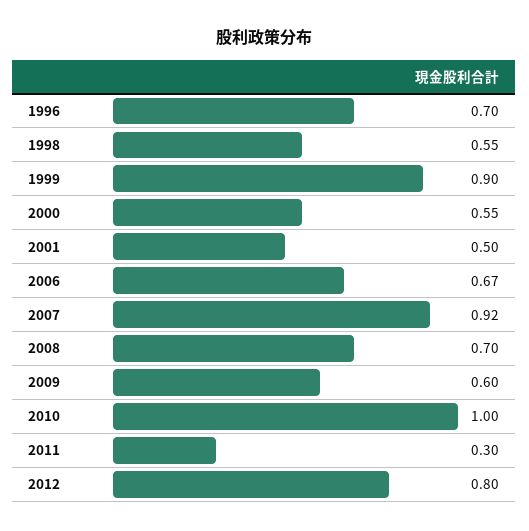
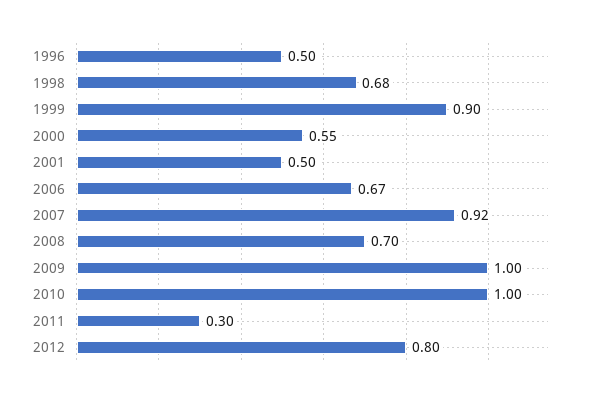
  {
-   "1996": 0.7,
+   "1996": 0.5,
-   "1998": 0.55,
+   "1998": 0.68,
    "1999": 0.9,
    "2000": 0.55,
    "2001": 0.5,
    "2006": 0.67,
    "2007": 0.92,
    "2008": 0.7,
-   "2009": 0.6,
+   "2009": 1,
    "2010": 1,
    "2011": 0.3,
    "2012": 0.8
  }

